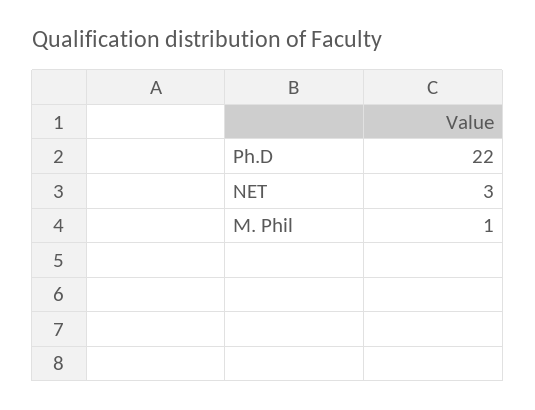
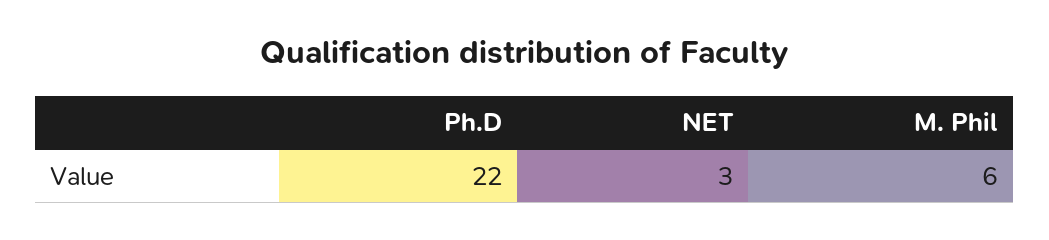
  {
    "Ph.D": 22,
    "NET": 3,
-   "M. Phil": 1
+   "M. Phil": 6
  }

